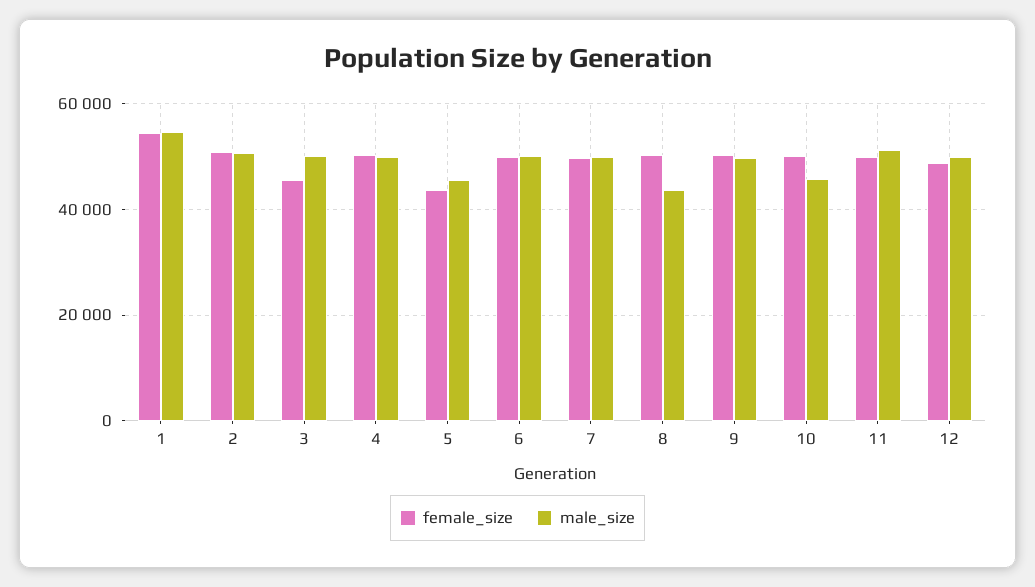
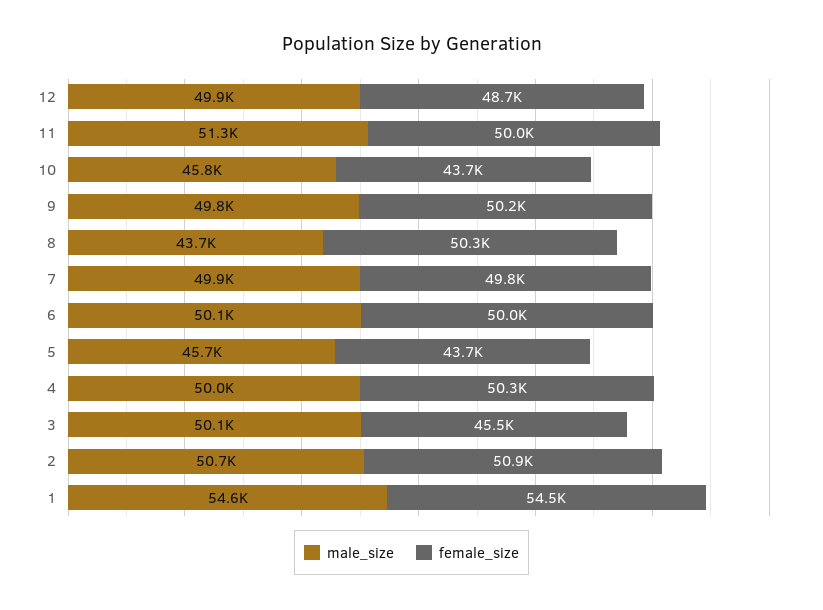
  {
    "female_size": {
      "1": 54500,
      "2": 50900,
      "3": 45500,
      "4": 50300,
      "5": 43700,
      "6": 50000,
      "7": 49800,
      "8": 50300,
      "9": 50200,
-     "10": 50000,
+     "10": 43700,
      "11": 50000,
      "12": 48700
    },
    "male_size": {
      "1": 54600,
      "2": 50700,
      "3": 50100,
      "4": 50000,
      "5": 45700,
      "6": 50100,
      "7": 49900,
      "8": 43700,
      "9": 49800,
      "10": 45800,
      "11": 51300,
      "12": 49900
    }
  }

